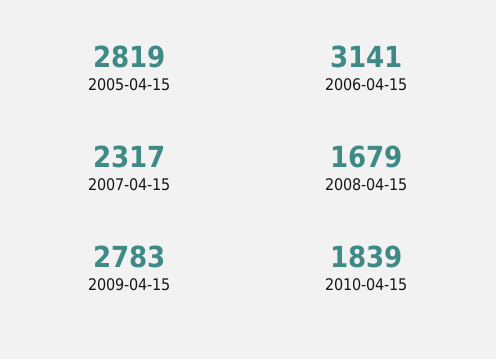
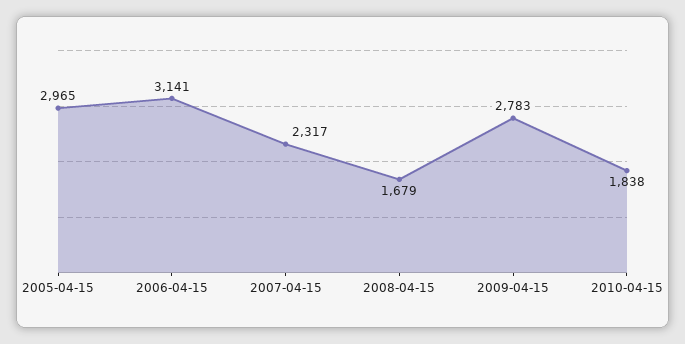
  {
-   "2005-04-15": 2819,
+   "2005-04-15": 2965,
    "2006-04-15": 3141,
    "2007-04-15": 2317,
    "2008-04-15": 1679,
    "2009-04-15": 2783,
-   "2010-04-15": 1839
+   "2010-04-15": 1838
  }

